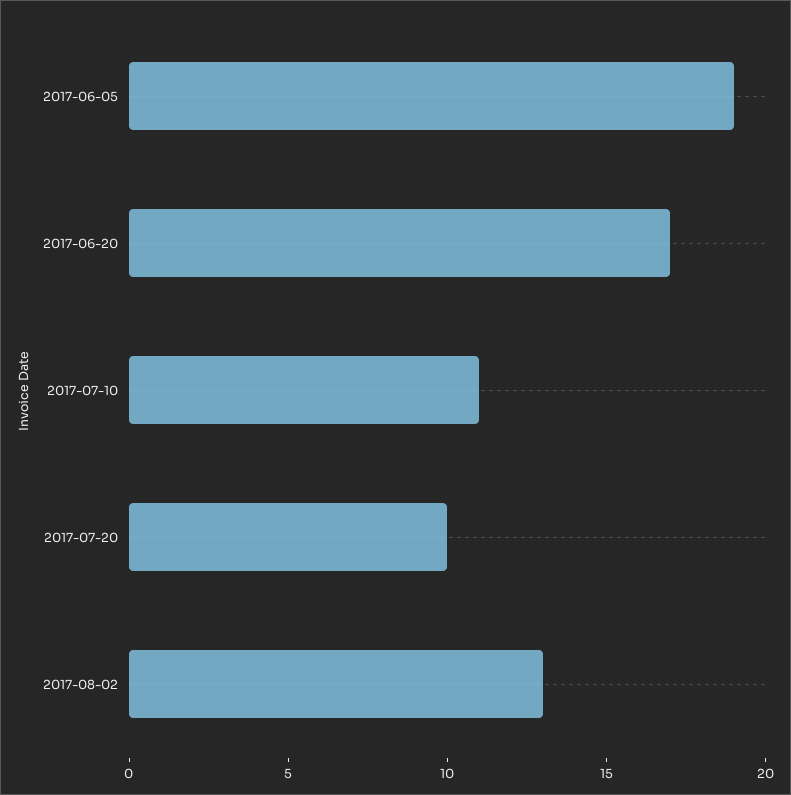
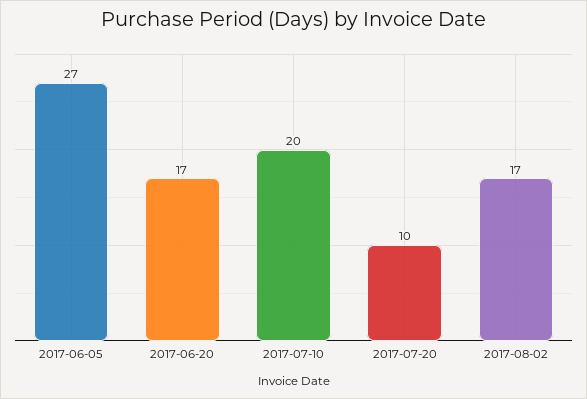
  {
-   "2017-06-05": 19,
+   "2017-06-05": 27,
    "2017-06-20": 17,
-   "2017-07-10": 11,
+   "2017-07-10": 20,
    "2017-07-20": 10,
-   "2017-08-02": 13
+   "2017-08-02": 17
  }

